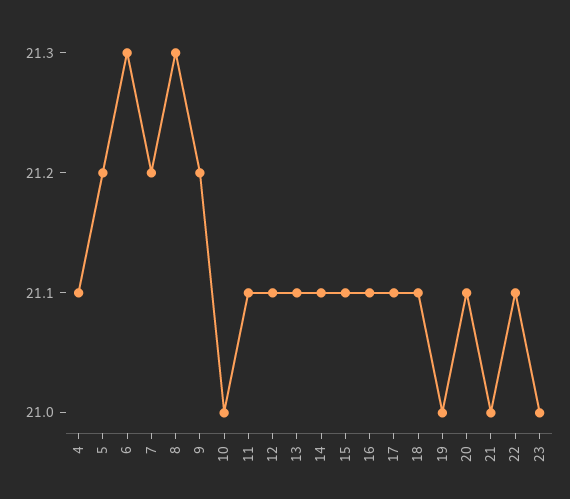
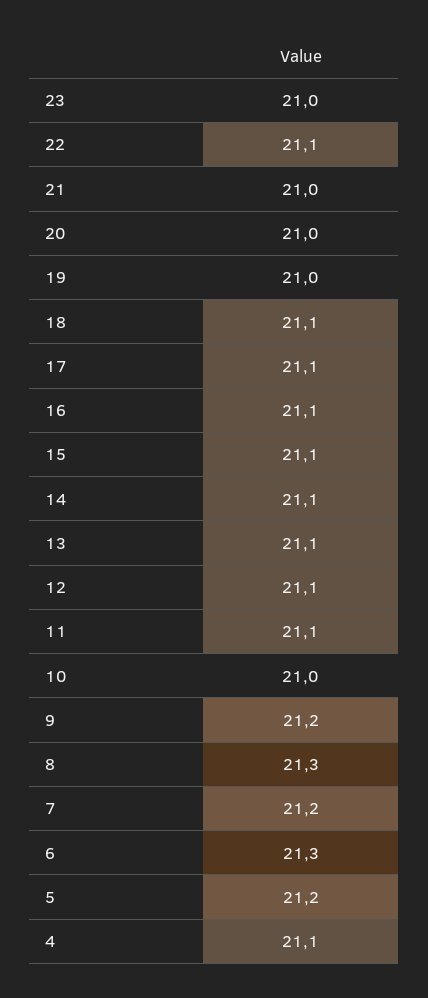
  {
    "4": 21.1,
    "5": 21.2,
    "6": 21.3,
    "7": 21.2,
    "8": 21.3,
    "9": 21.2,
    "10": 21,
    "11": 21.1,
    "12": 21.1,
    "13": 21.1,
    "14": 21.1,
    "15": 21.1,
    "16": 21.1,
    "17": 21.1,
    "18": 21.1,
    "19": 21,
-   "20": 21.1,
+   "20": 21,
    "21": 21,
    "22": 21.1,
    "23": 21
  }

